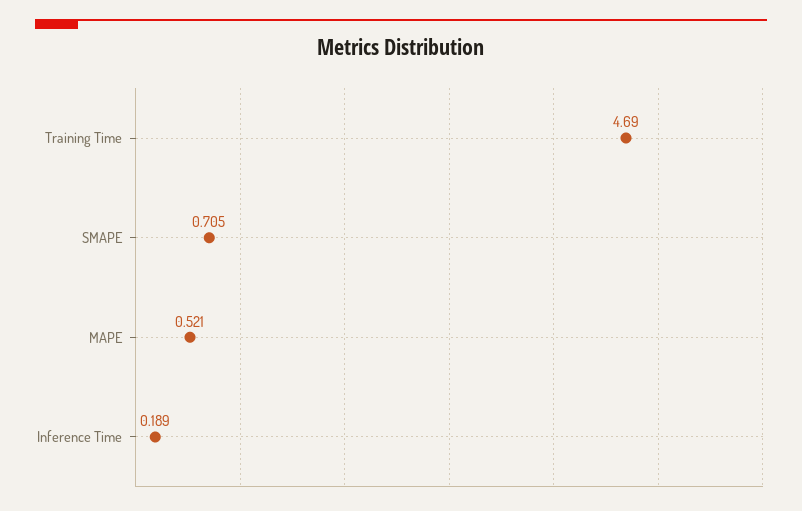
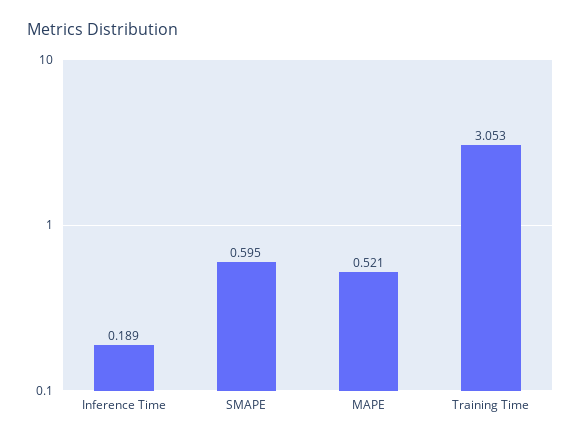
  {
-   "Training Time": 4.69,
+   "Training Time": 3.053,
-   "SMAPE": 0.705,
+   "SMAPE": 0.595,
    "MAPE": 0.521,
    "Inference Time": 0.189
  }

